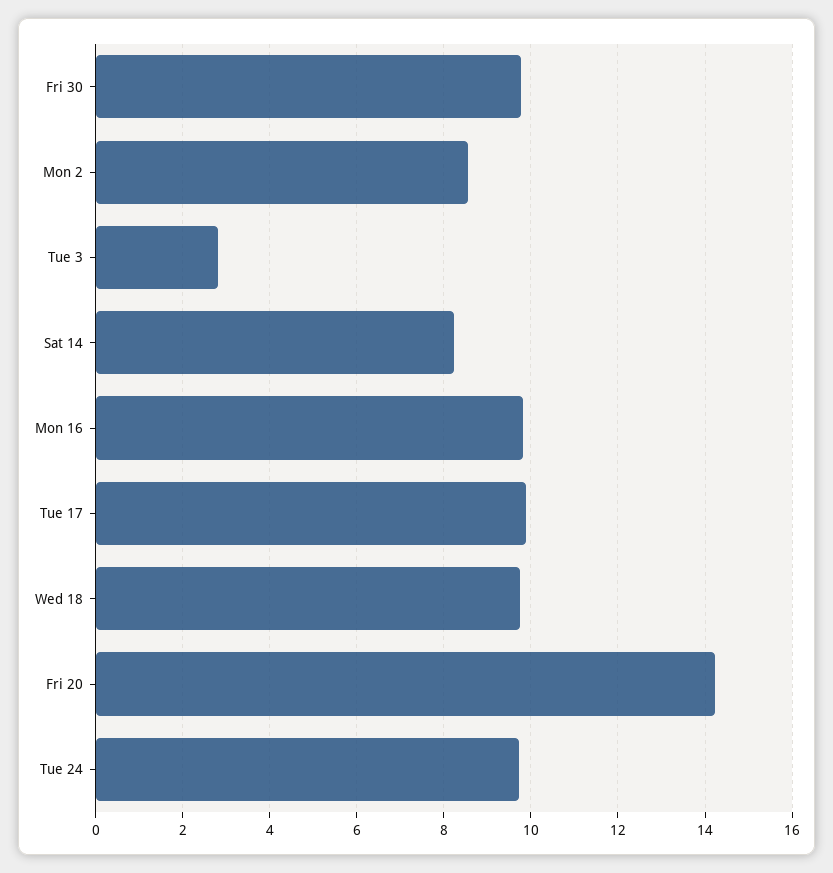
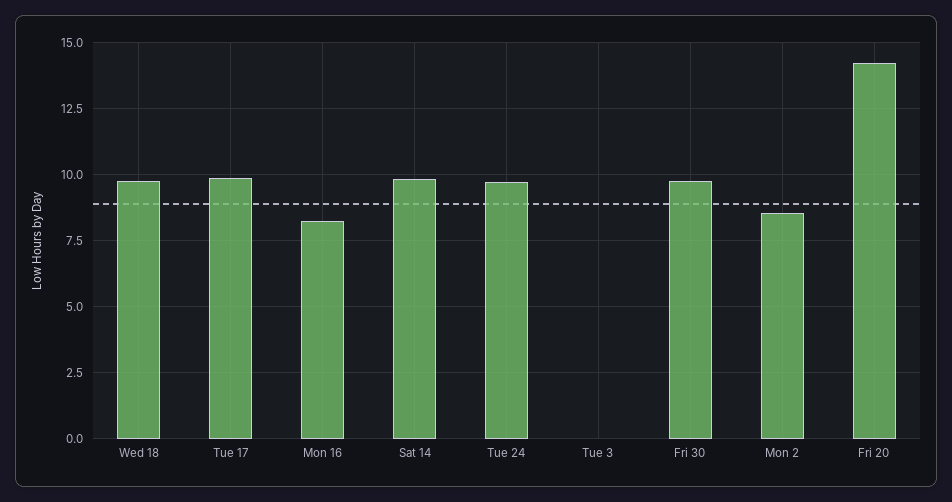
  {
    "Fri 30": 9.8,
    "Mon 2": 8.6,
-   "Tue 3": 2.8,
+   "Tue 3": 0,
-   "Sat 14": 8.2,
+   "Sat 14": 9.75,
-   "Mon 16": 9.8,
+   "Mon 16": 8.25,
    "Tue 17": 9.8,
    "Wed 18": 9.8,
    "Fri 20": 14.2,
    "Tue 24": 9.8
  }

